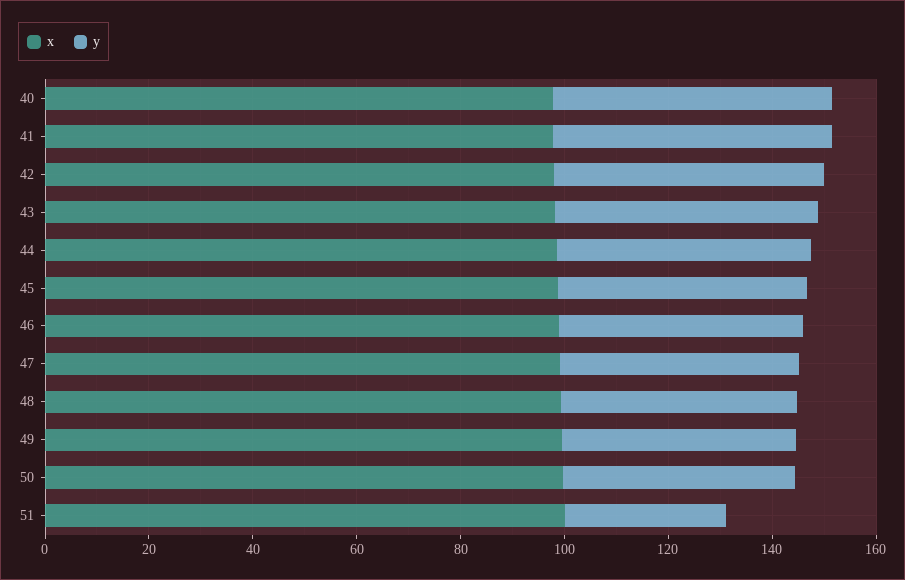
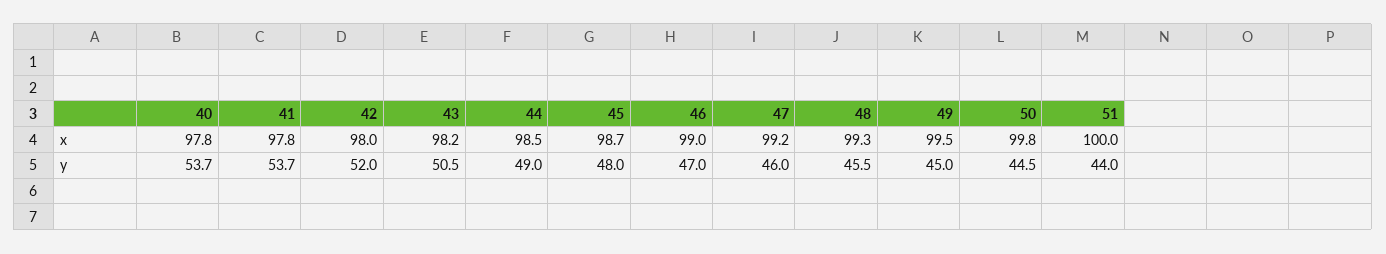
  {
    "x": {
      "40": 97.8,
      "41": 97.8,
      "42": 98,
      "43": 98.2,
      "44": 98.5,
      "45": 98.7,
      "46": 99,
      "47": 99.2,
      "48": 99.3,
      "49": 99.5,
      "50": 99.8,
      "51": 100
    },
    "y": {
      "40": 53.7,
      "41": 53.7,
      "42": 52,
      "43": 50.5,
      "44": 49,
      "45": 48,
      "46": 47,
      "47": 46,
      "48": 45.5,
      "49": 45,
      "50": 44.5,
-     "51": 30
+     "51": 44
    }
  }

